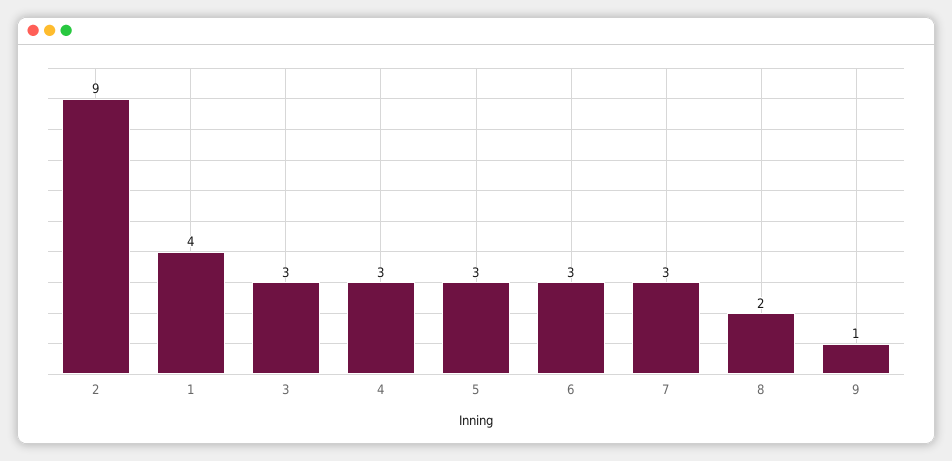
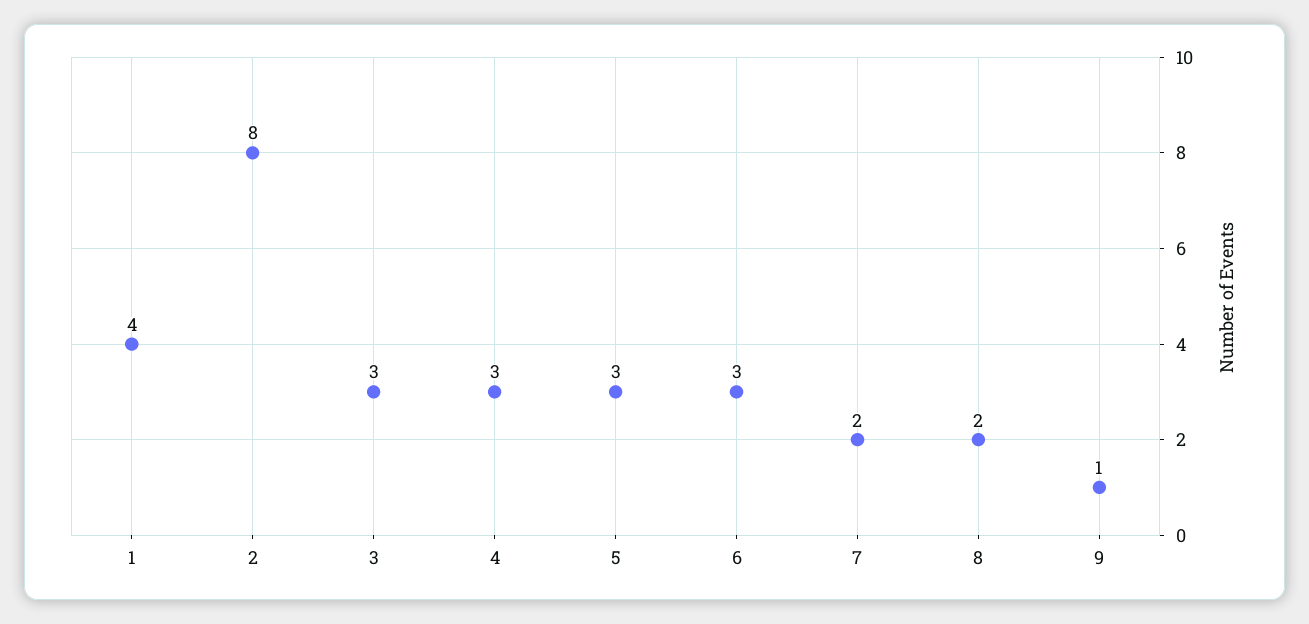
  {
-   "2": 9,
+   "2": 8,
    "1": 4,
    "3": 3,
    "4": 3,
    "5": 3,
    "6": 3,
-   "7": 3,
+   "7": 2,
    "8": 2,
    "9": 1
  }

